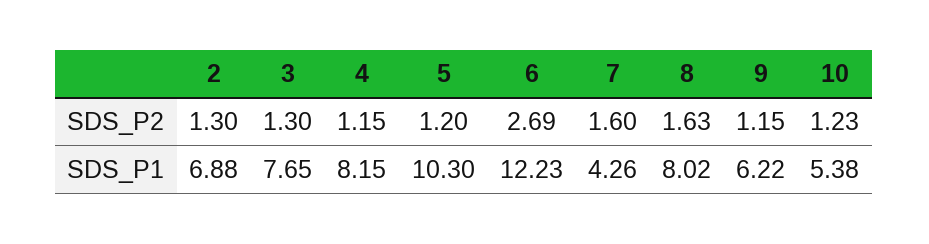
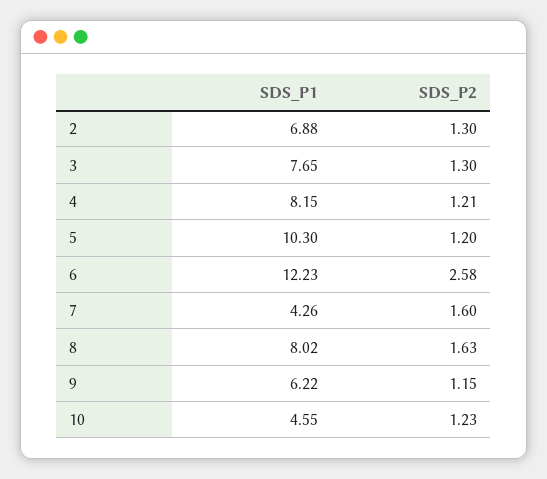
  {
    "2": {
      "SDS_P2": 1.3,
      "SDS_P1": 6.88
    },
    "3": {
      "SDS_P2": 1.3,
      "SDS_P1": 7.65
    },
    "4": {
-     "SDS_P2": 1.15,
+     "SDS_P2": 1.21,
      "SDS_P1": 8.15
    },
    "5": {
      "SDS_P2": 1.2,
      "SDS_P1": 10.3
    },
    "6": {
-     "SDS_P2": 2.69,
+     "SDS_P2": 2.58,
      "SDS_P1": 12.23
    },
    "7": {
      "SDS_P2": 1.6,
      "SDS_P1": 4.26
    },
    "8": {
      "SDS_P2": 1.63,
      "SDS_P1": 8.02
    },
    "9": {
      "SDS_P2": 1.15,
      "SDS_P1": 6.22
    },
    "10": {
      "SDS_P2": 1.23,
-     "SDS_P1": 5.38
+     "SDS_P1": 4.55
    }
  }

